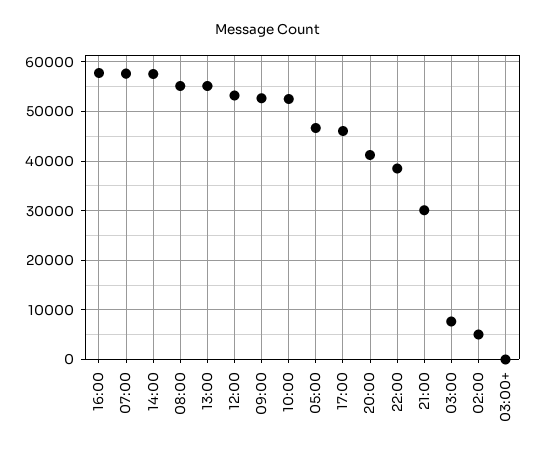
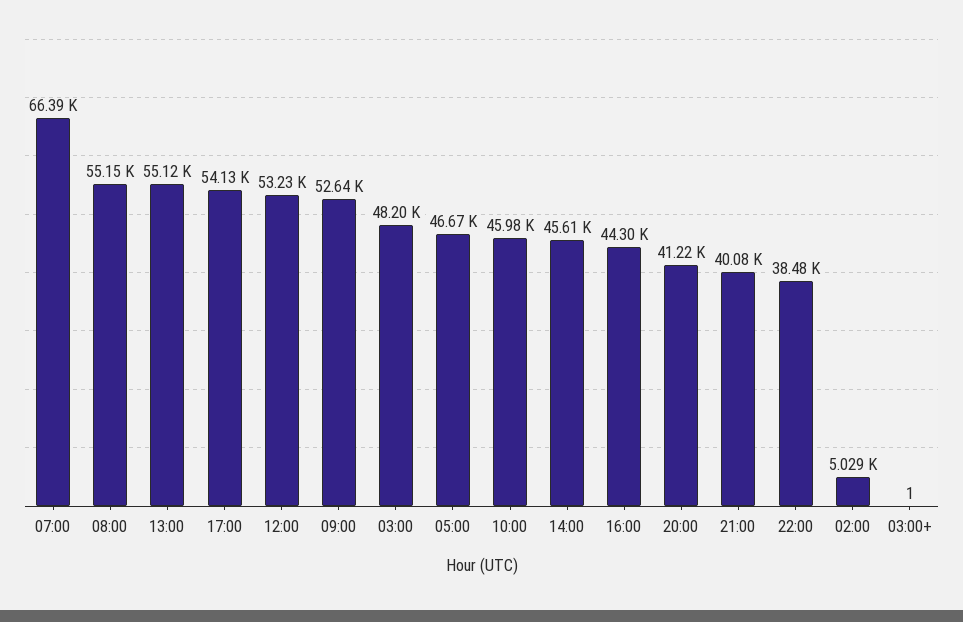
  {
-   "16:00": 58000,
+   "16:00": 44300,
-   "07:00": 58000,
+   "07:00": 66390,
-   "14:00": 58000,
+   "14:00": 45610,
    "08:00": 55150,
    "13:00": 55120,
    "12:00": 53230,
    "09:00": 52640,
-   "10:00": 52000,
+   "10:00": 45980,
    "05:00": 46670,
-   "17:00": 46000,
+   "17:00": 54130,
    "20:00": 41220,
    "22:00": 38480,
-   "21:00": 30000,
+   "21:00": 40080,
-   "03:00": 8000,
+   "03:00": 48200,
    "02:00": 5029,
    "03:00+": 1
  }

